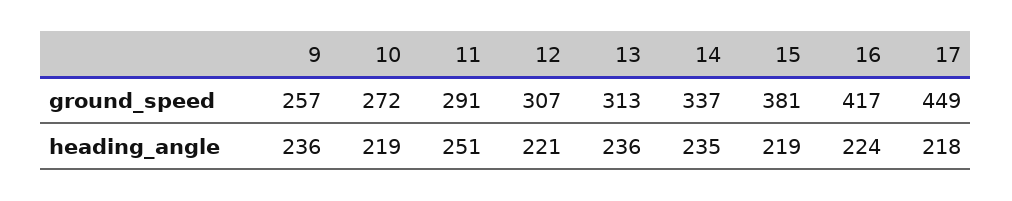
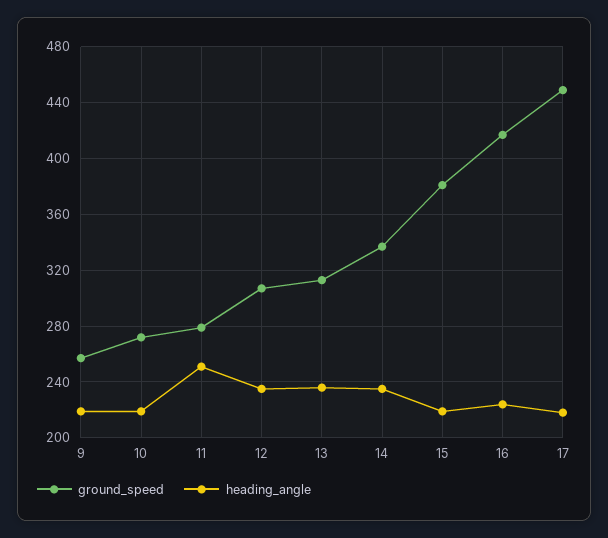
  {
    "ground_speed": {
      "9": 257,
      "10": 272,
-     "11": 291,
+     "11": 280,
      "12": 307,
      "13": 313,
      "14": 337,
      "15": 381,
      "16": 417,
      "17": 449
    },
    "heading_angle": {
-     "9": 236,
+     "9": 220,
      "10": 219,
      "11": 251,
-     "12": 221,
+     "12": 235,
      "13": 236,
      "14": 235,
      "15": 219,
      "16": 224,
      "17": 218
    }
  }

